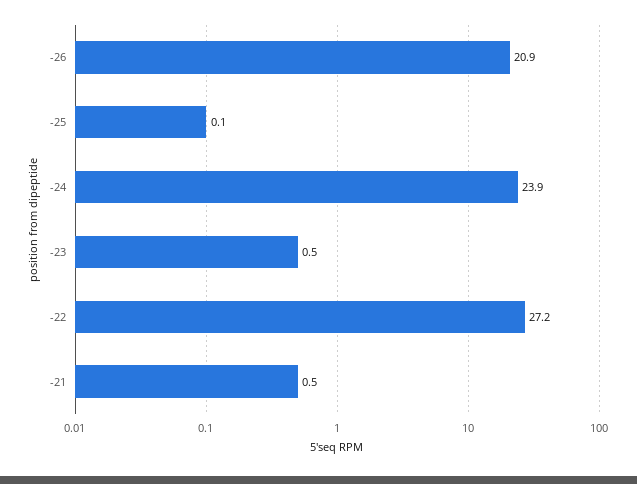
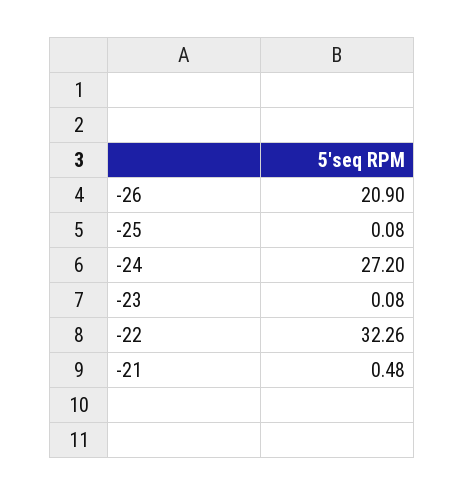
  {
    "-26": 20.9,
    "-25": 0.08,
-   "-24": 23.9,
+   "-24": 27.2,
-   "-23": 0.5,
+   "-23": 0.08,
-   "-22": 27.2,
+   "-22": 32.26,
    "-21": 0.48
  }

